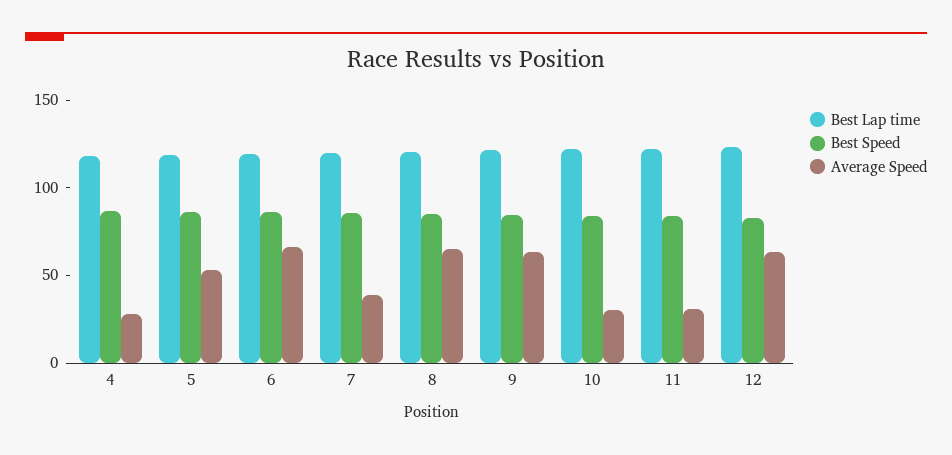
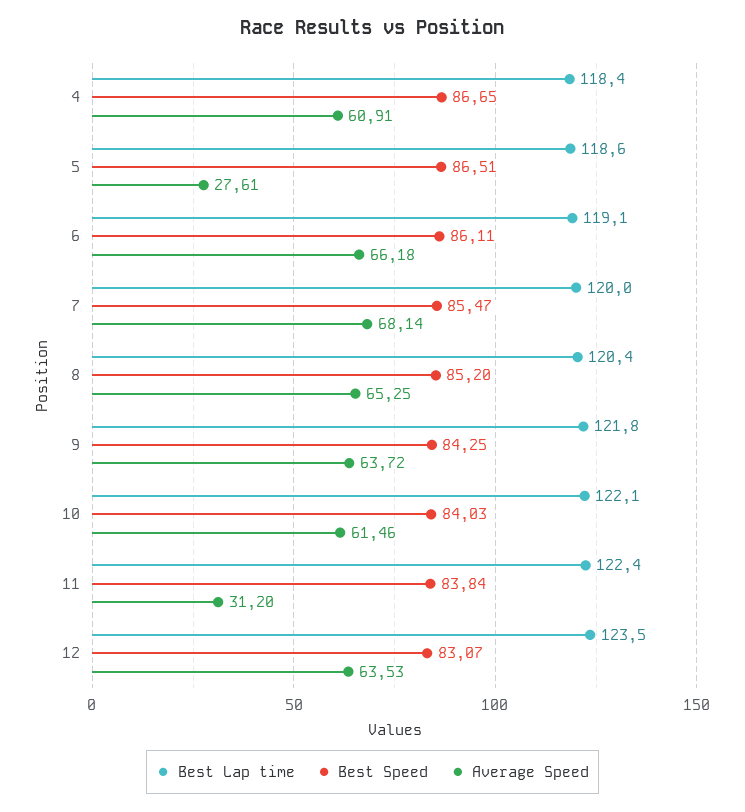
  {
    "Best Lap time": {
      "4": 118.4,
      "5": 118.6,
      "6": 119.1,
      "7": 120,
      "8": 120.4,
      "9": 121.8,
      "10": 122.1,
      "11": 122.4,
      "12": 123.5
    },
    "Best Speed": {
      "4": 86.65,
      "5": 86.51,
      "6": 86.11,
      "7": 85.47,
      "8": 85.2,
      "9": 84.25,
      "10": 84.03,
      "11": 83.84,
      "12": 83.07
    },
    "Average Speed": {
-     "4": 30,
+     "4": 60.91,
-     "5": 50,
+     "5": 27.61,
      "6": 66.18,
-     "7": 40,
+     "7": 68.14,
      "8": 65.25,
      "9": 63.72,
-     "10": 30,
+     "10": 61.46,
      "11": 31.2,
      "12": 63.53
    }
  }

